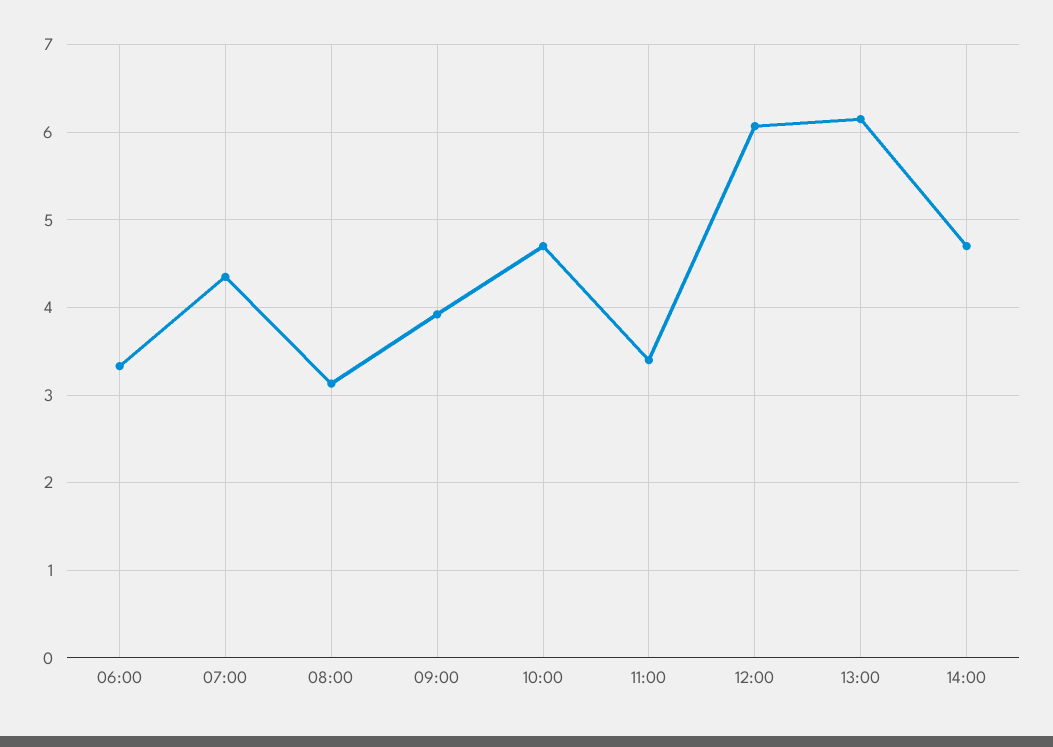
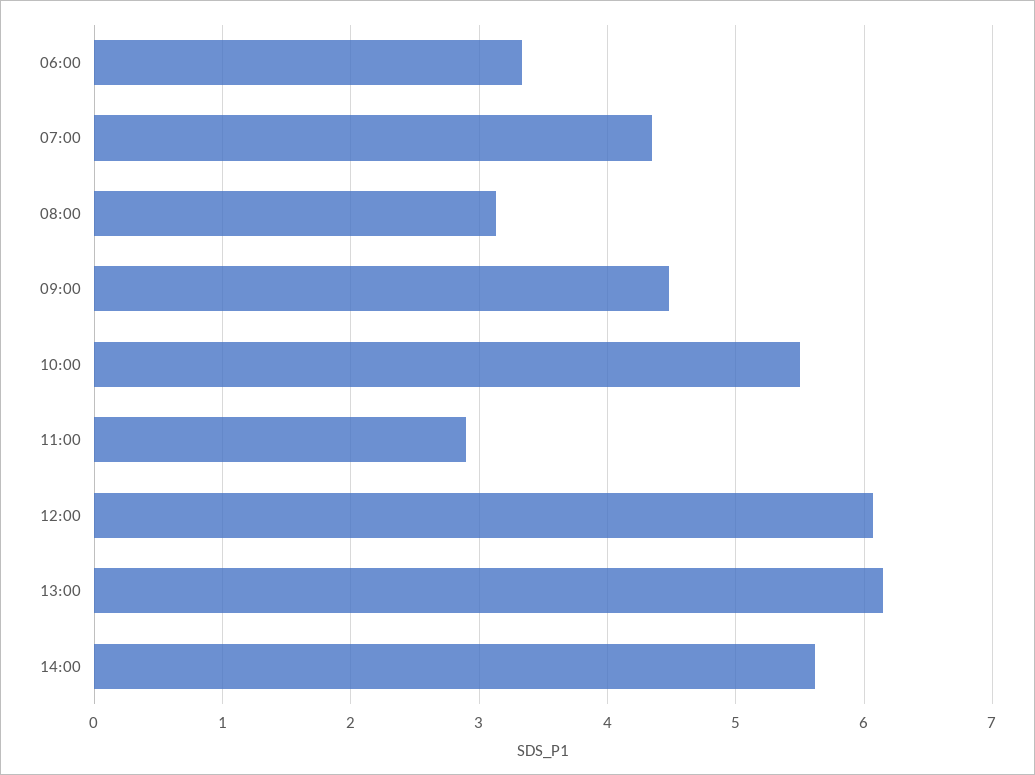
  {
    "06:00": 3.3,
    "07:00": 4.4,
    "08:00": 3.1,
-   "09:00": 3.9,
+   "09:00": 4.5,
-   "10:00": 4.7,
+   "10:00": 5.5,
-   "11:00": 3.4,
+   "11:00": 2.9,
    "12:00": 6.1,
    "13:00": 6.2,
-   "14:00": 4.7
+   "14:00": 5.6
  }

